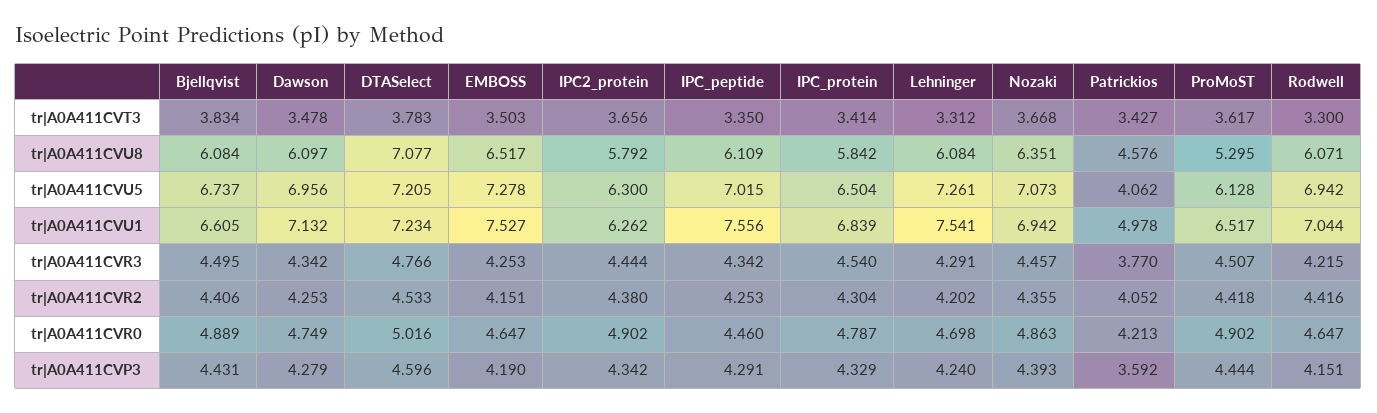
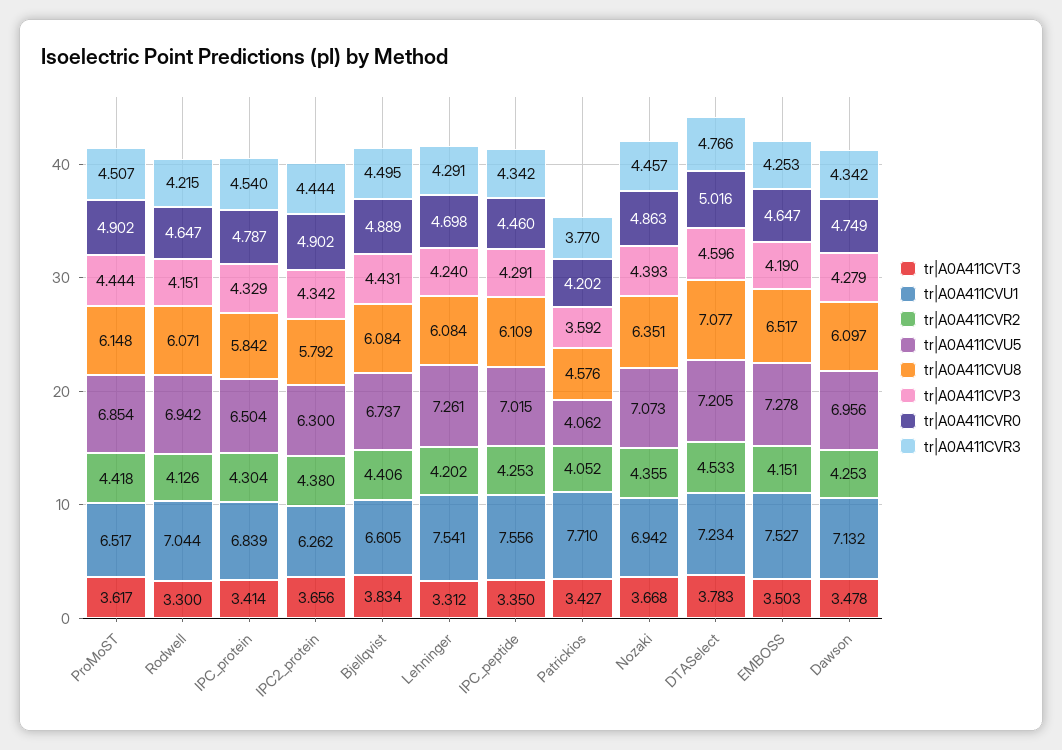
  {
    "tr|A0A411CVT3": {
      "Bjellqvist": 3.834,
      "Dawson": 3.478,
      "DTASelect": 3.783,
      "EMBOSS": 3.503,
      "IPC2_protein": 3.656,
      "IPC_peptide": 3.35,
      "IPC_protein": 3.414,
      "Lehninger": 3.312,
      "Nozaki": 3.668,
      "Patrickios": 3.427,
      "ProMoST": 3.617,
      "Rodwell": 3.3
    },
    "tr|A0A411CVU8": {
      "Bjellqvist": 6.084,
      "Dawson": 6.097,
      "DTASelect": 7.077,
      "EMBOSS": 6.517,
      "IPC2_protein": 5.792,
      "IPC_peptide": 6.109,
      "IPC_protein": 5.842,
      "Lehninger": 6.084,
      "Nozaki": 6.351,
      "Patrickios": 4.576,
-     "ProMoST": 5.295,
+     "ProMoST": 6.148,
      "Rodwell": 6.071
    },
    "tr|A0A411CVU5": {
      "Bjellqvist": 6.737,
      "Dawson": 6.956,
      "DTASelect": 7.205,
      "EMBOSS": 7.278,
      "IPC2_protein": 6.3,
      "IPC_peptide": 7.015,
      "IPC_protein": 6.504,
      "Lehninger": 7.261,
      "Nozaki": 7.073,
      "Patrickios": 4.062,
-     "ProMoST": 6.128,
+     "ProMoST": 6.854,
      "Rodwell": 6.942
    },
    "tr|A0A411CVU1": {
      "Bjellqvist": 6.605,
      "Dawson": 7.132,
      "DTASelect": 7.234,
      "EMBOSS": 7.527,
      "IPC2_protein": 6.262,
      "IPC_peptide": 7.556,
      "IPC_protein": 6.839,
      "Lehninger": 7.541,
      "Nozaki": 6.942,
-     "Patrickios": 4.978,
+     "Patrickios": 7.71,
      "ProMoST": 6.517,
      "Rodwell": 7.044
    },
    "tr|A0A411CVR3": {
      "Bjellqvist": 4.495,
      "Dawson": 4.342,
      "DTASelect": 4.766,
      "EMBOSS": 4.253,
      "IPC2_protein": 4.444,
      "IPC_peptide": 4.342,
      "IPC_protein": 4.54,
      "Lehninger": 4.291,
      "Nozaki": 4.457,
      "Patrickios": 3.77,
      "ProMoST": 4.507,
      "Rodwell": 4.215
    },
    "tr|A0A411CVR2": {
      "Bjellqvist": 4.406,
      "Dawson": 4.253,
      "DTASelect": 4.533,
      "EMBOSS": 4.151,
      "IPC2_protein": 4.38,
      "IPC_peptide": 4.253,
      "IPC_protein": 4.304,
      "Lehninger": 4.202,
      "Nozaki": 4.355,
      "Patrickios": 4.052,
      "ProMoST": 4.418,
-     "Rodwell": 4.416
+     "Rodwell": 4.126
    },
    "tr|A0A411CVR0": {
      "Bjellqvist": 4.889,
      "Dawson": 4.749,
      "DTASelect": 5.016,
      "EMBOSS": 4.647,
      "IPC2_protein": 4.902,
      "IPC_peptide": 4.46,
      "IPC_protein": 4.787,
      "Lehninger": 4.698,
      "Nozaki": 4.863,
-     "Patrickios": 4.213,
+     "Patrickios": 4.202,
      "ProMoST": 4.902,
      "Rodwell": 4.647
    },
    "tr|A0A411CVP3": {
      "Bjellqvist": 4.431,
      "Dawson": 4.279,
      "DTASelect": 4.596,
      "EMBOSS": 4.19,
      "IPC2_protein": 4.342,
      "IPC_peptide": 4.291,
      "IPC_protein": 4.329,
      "Lehninger": 4.24,
      "Nozaki": 4.393,
      "Patrickios": 3.592,
      "ProMoST": 4.444,
      "Rodwell": 4.151
    }
  }

